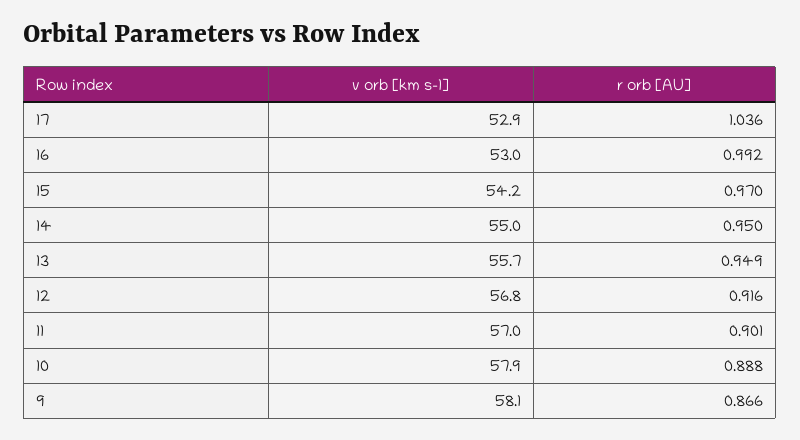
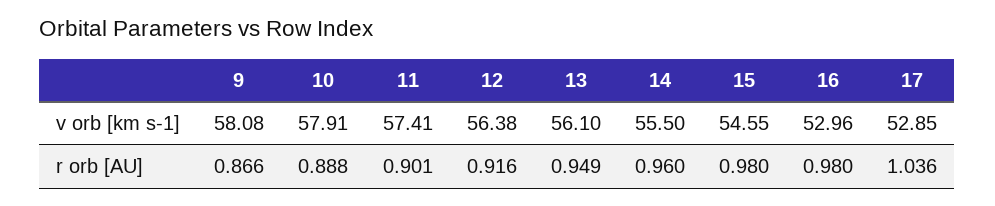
  {
    "v orb [km s-1]": {
      "17": 52.85,
      "16": 52.96,
-     "15": 54.2,
+     "15": 54.55,
-     "14": 55,
+     "14": 55.5,
-     "13": 55.7,
+     "13": 56.1,
-     "12": 56.8,
+     "12": 56.38,
-     "11": 57,
+     "11": 57.41,
      "10": 57.91,
      "9": 58.08
    },
    "r orb [AU]": {
      "17": 1.036,
-     "16": 0.992,
+     "16": 0.98,
-     "15": 0.97,
+     "15": 0.98,
-     "14": 0.95,
+     "14": 0.96,
      "13": 0.949,
      "12": 0.916,
      "11": 0.901,
      "10": 0.888,
      "9": 0.866
    }
  }

